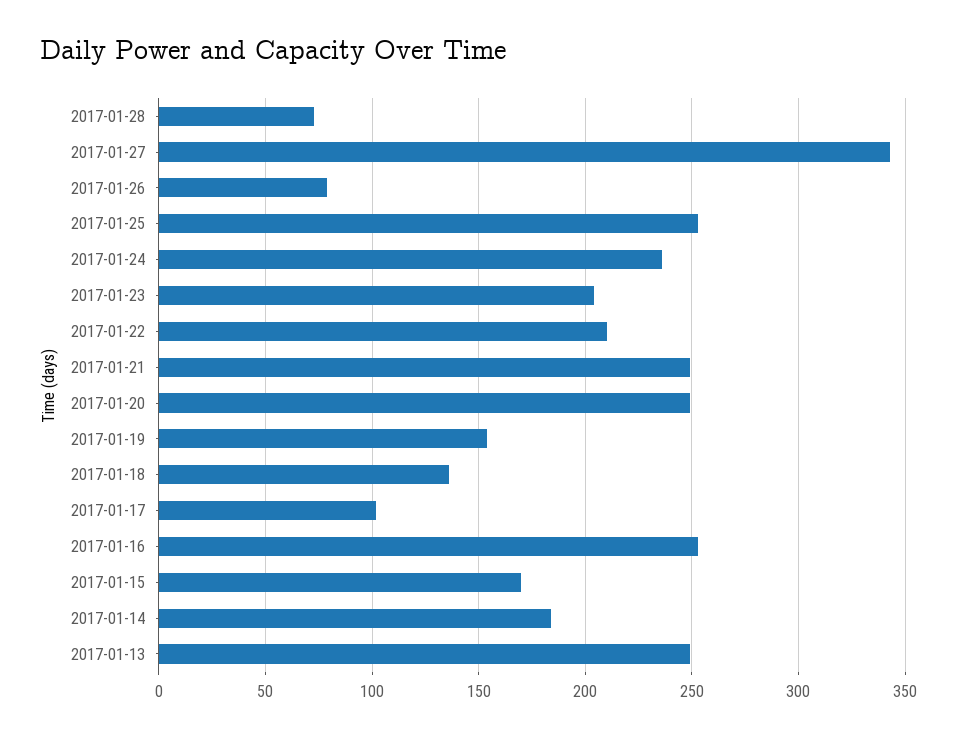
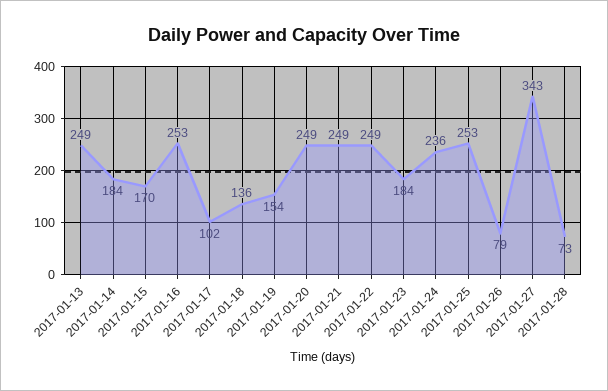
  {
    "2017-01-28": 73,
    "2017-01-27": 343,
    "2017-01-26": 79,
    "2017-01-25": 253,
    "2017-01-24": 236,
-   "2017-01-23": 205,
+   "2017-01-23": 184,
-   "2017-01-22": 210,
+   "2017-01-22": 249,
    "2017-01-21": 249,
    "2017-01-20": 249,
    "2017-01-19": 154,
    "2017-01-18": 136,
    "2017-01-17": 102,
    "2017-01-16": 253,
    "2017-01-15": 170,
    "2017-01-14": 184,
    "2017-01-13": 249
  }

